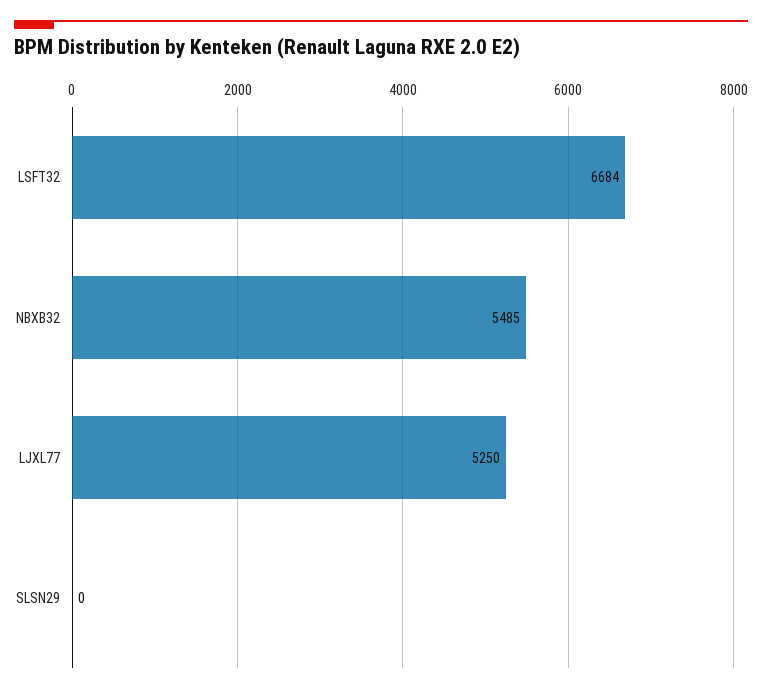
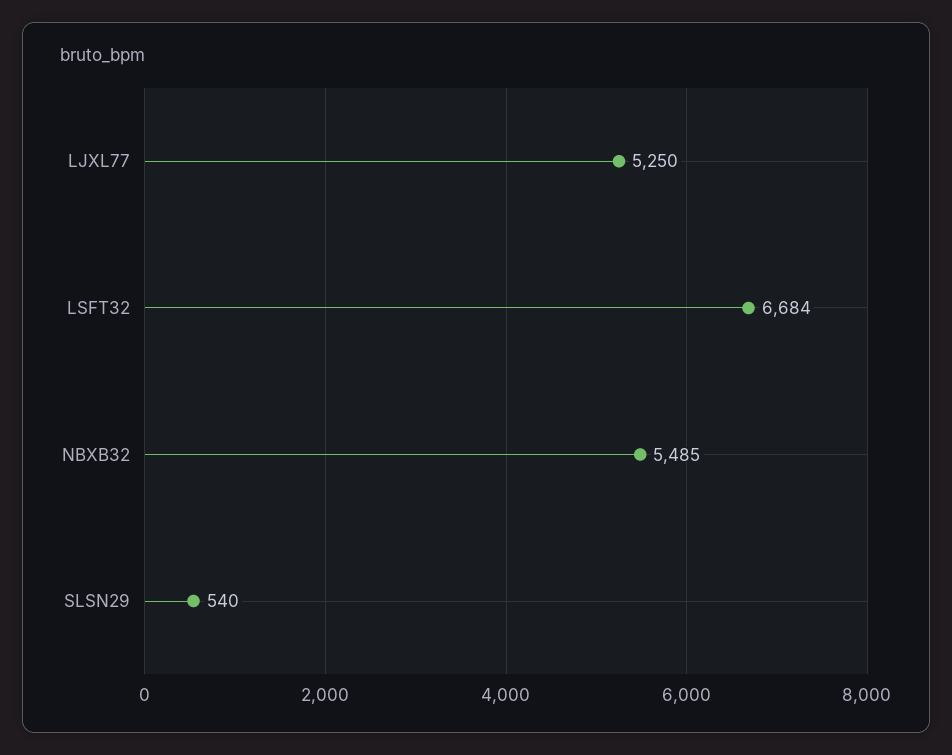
  {
    "LSFT32": 6684,
    "NBXB32": 5485,
    "LJXL77": 5250,
-   "SLSN29": 0
+   "SLSN29": 540
  }

